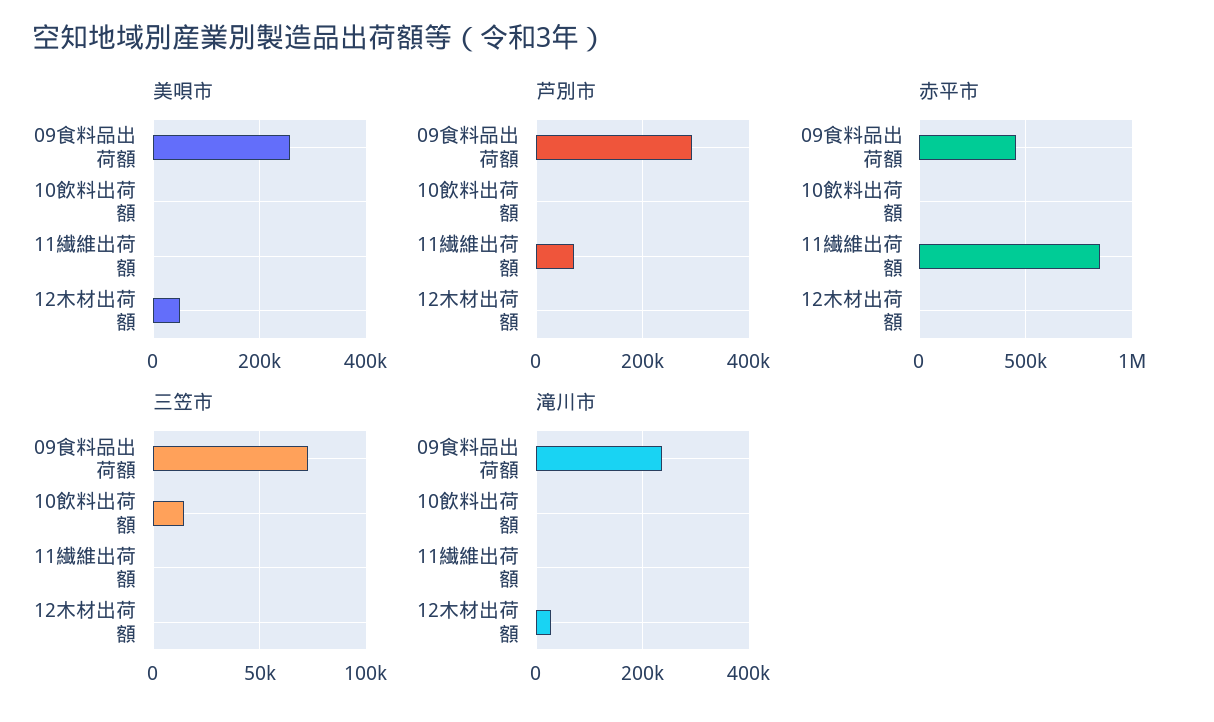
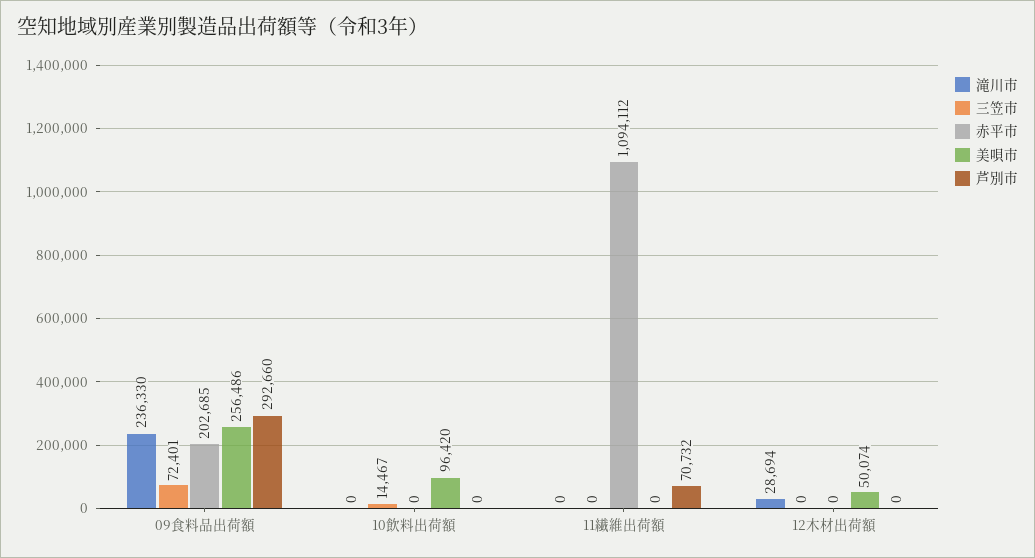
  {
    "美唄市": {
      "09食料品出荷額": 256486,
-     "10飲料出荷額": 0,
+     "10飲料出荷額": 96420,
      "11繊維出荷額": 0,
      "12木材出荷額": 50074
    },
    "芦別市": {
      "09食料品出荷額": 292660,
      "10飲料出荷額": 0,
      "11繊維出荷額": 70732,
      "12木材出荷額": 0
    },
    "赤平市": {
-     "09食料品出荷額": 450000,
+     "09食料品出荷額": 202685,
      "10飲料出荷額": 0,
-     "11繊維出荷額": 850000,
+     "11繊維出荷額": 1094112,
      "12木材出荷額": 0
    },
    "三笠市": {
      "09食料品出荷額": 72401,
      "10飲料出荷額": 14467,
      "11繊維出荷額": 0,
      "12木材出荷額": 0
    },
    "滝川市": {
      "09食料品出荷額": 236330,
      "10飲料出荷額": 0,
      "11繊維出荷額": 0,
      "12木材出荷額": 28694
    }
  }

